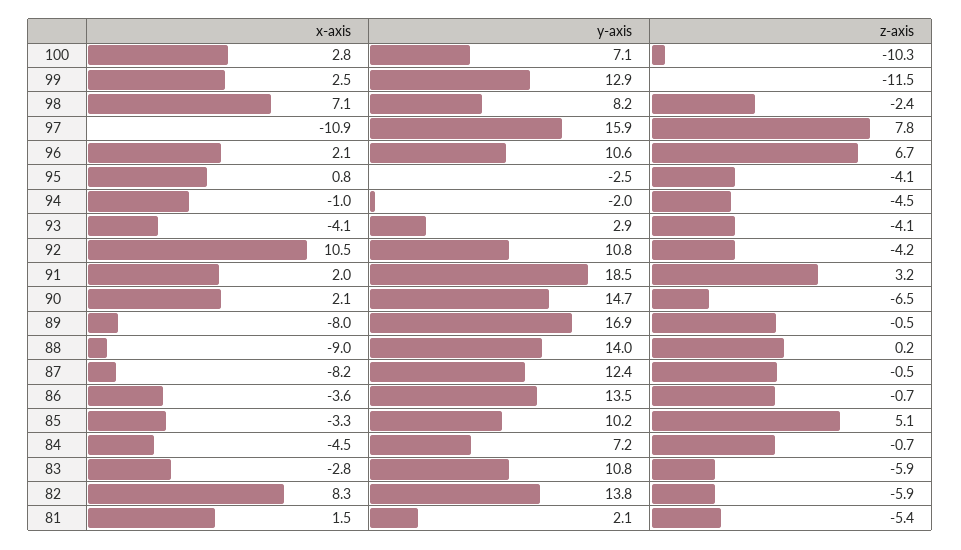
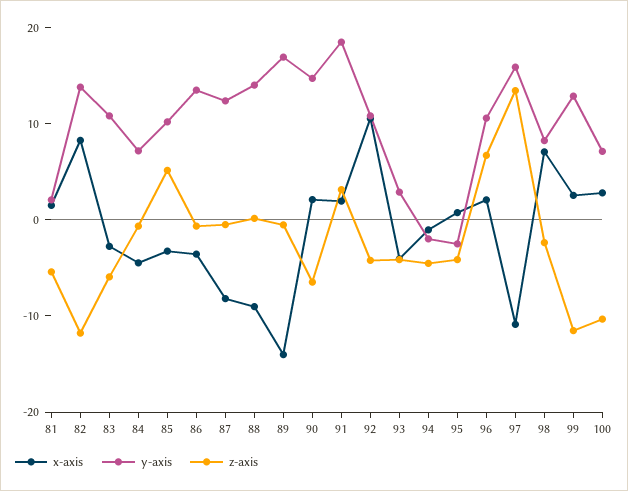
  {
    "x-axis": {
      "100": 2.8,
      "99": 2.5,
      "98": 7.1,
      "97": -10.9,
      "96": 2.1,
      "95": 0.8,
      "94": -1,
      "93": -4.1,
      "92": 10.5,
      "91": 2,
      "90": 2.1,
-     "89": -8,
+     "89": -14,
      "88": -9,
      "87": -8.2,
      "86": -3.6,
      "85": -3.3,
      "84": -4.5,
      "83": -2.8,
      "82": 8.3,
      "81": 1.5
    },
    "y-axis": {
      "100": 7.1,
      "99": 12.9,
      "98": 8.2,
      "97": 15.9,
      "96": 10.6,
      "95": -2.5,
      "94": -2,
      "93": 2.9,
      "92": 10.8,
      "91": 18.5,
      "90": 14.7,
      "89": 16.9,
      "88": 14,
      "87": 12.4,
      "86": 13.5,
      "85": 10.2,
      "84": 7.2,
      "83": 10.8,
      "82": 13.8,
      "81": 2.1
    },
    "z-axis": {
      "100": -10.3,
      "99": -11.5,
      "98": -2.4,
-     "97": 7.8,
+     "97": 14,
      "96": 6.7,
      "95": -4.1,
      "94": -4.5,
      "93": -4.1,
      "92": -4.2,
      "91": 3.2,
      "90": -6.5,
      "89": -0.5,
      "88": 0.2,
      "87": -0.5,
      "86": -0.7,
      "85": 5.1,
      "84": -0.7,
      "83": -5.9,
-     "82": -5.9,
+     "82": -12,
      "81": -5.4
    }
  }

